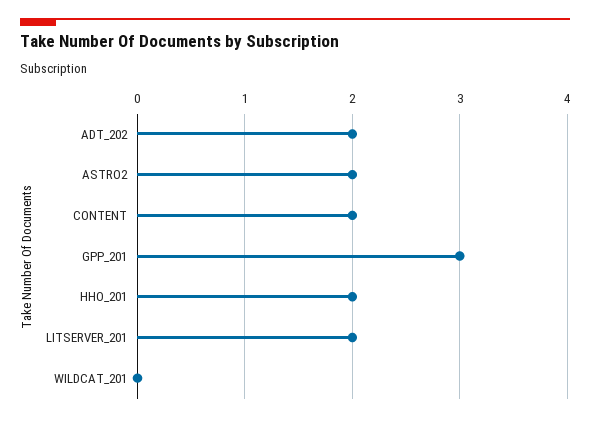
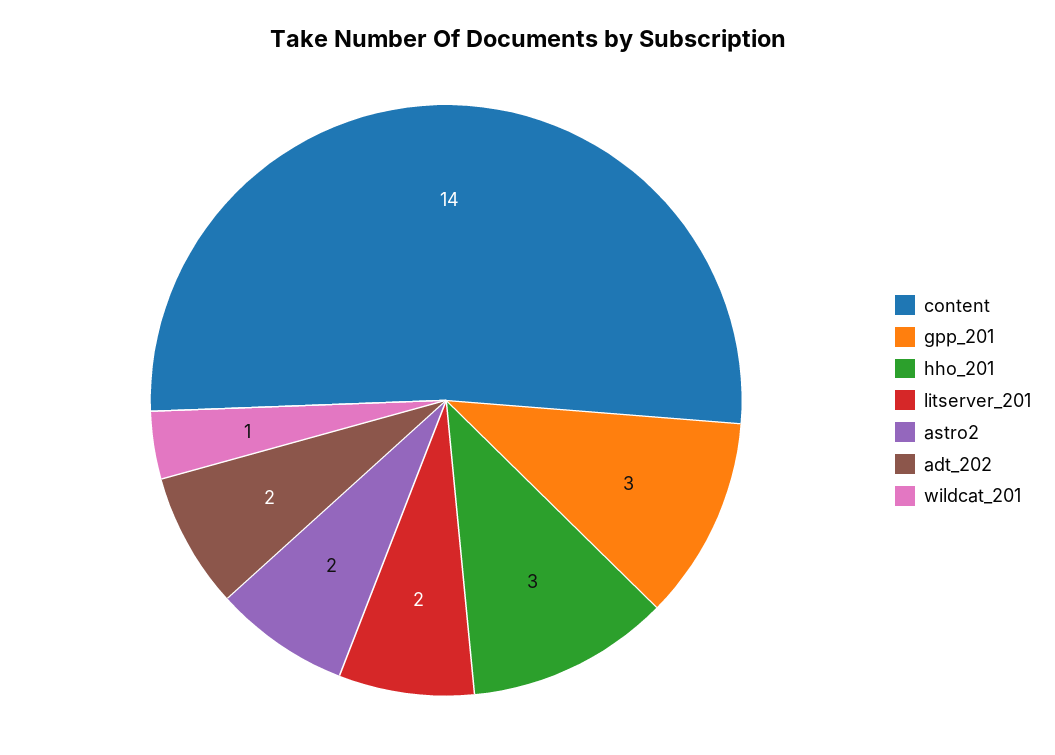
  {
    "ADT_202": 2,
    "ASTRO2": 2,
-   "CONTENT": 2,
+   "CONTENT": 14,
    "GPP_201": 3,
-   "HHO_201": 2,
+   "HHO_201": 3,
    "LITSERVER_201": 2,
-   "WILDCAT_201": 0
+   "WILDCAT_201": 1
  }

